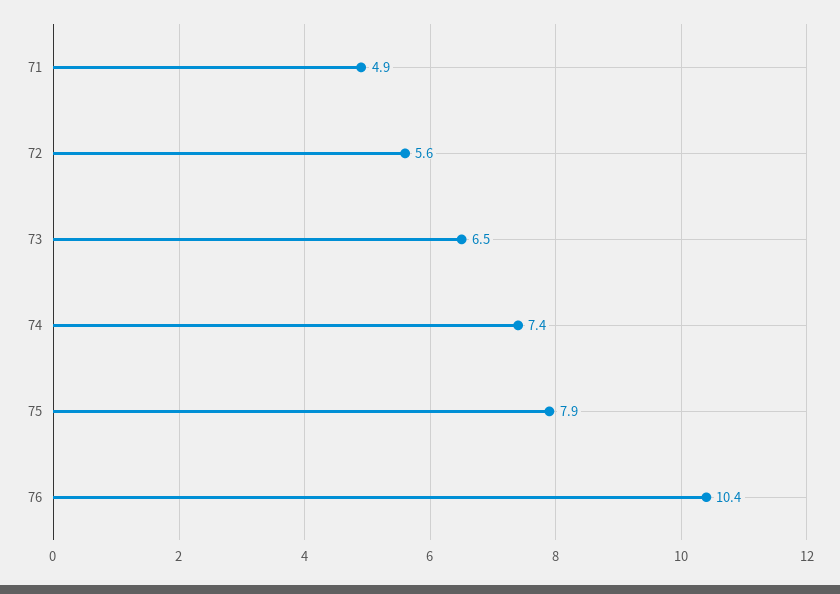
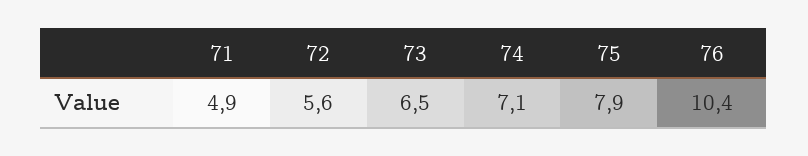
  {
    "71": 4.9,
    "72": 5.6,
    "73": 6.5,
-   "74": 7.4,
+   "74": 7.1,
    "75": 7.9,
    "76": 10.4
  }

